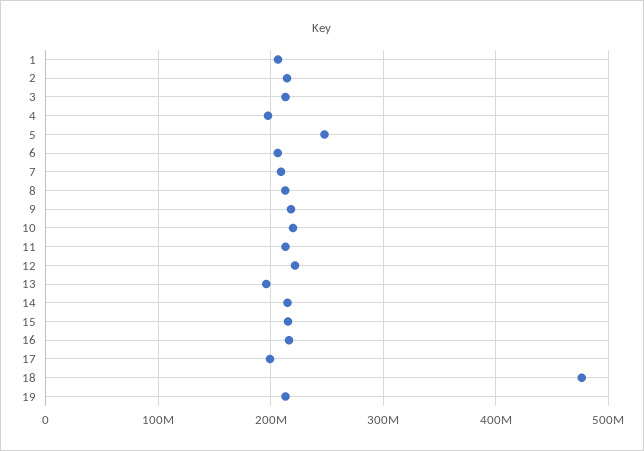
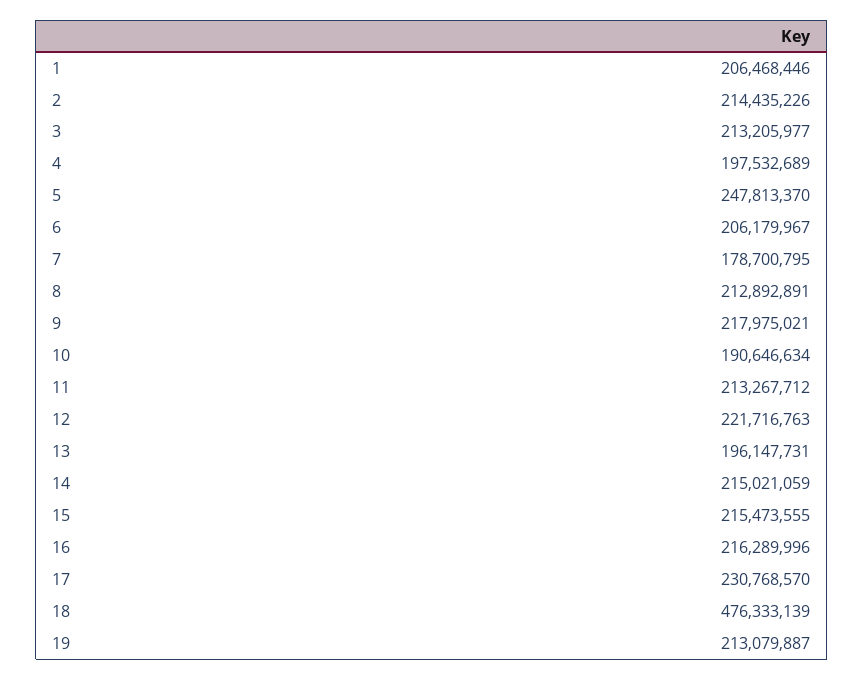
  {
    "1": 206468446,
    "2": 214435226,
    "3": 213205977,
    "4": 197532689,
    "5": 247813370,
    "6": 206179967,
-   "7": 210000000,
+   "7": 178700795,
    "8": 212892891,
    "9": 217975021,
-   "10": 220000000,
+   "10": 190646634,
    "11": 213267712,
    "12": 221716763,
    "13": 196147731,
    "14": 215021059,
    "15": 215473555,
    "16": 216289996,
-   "17": 200000000,
+   "17": 230768570,
    "18": 476333139,
    "19": 213079887
  }

